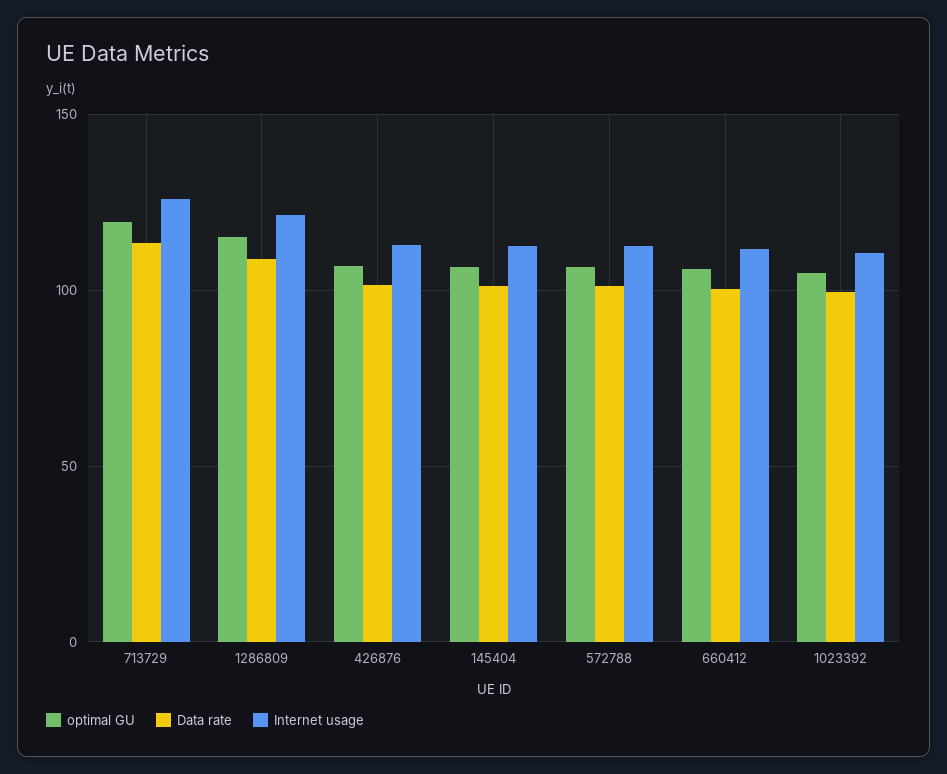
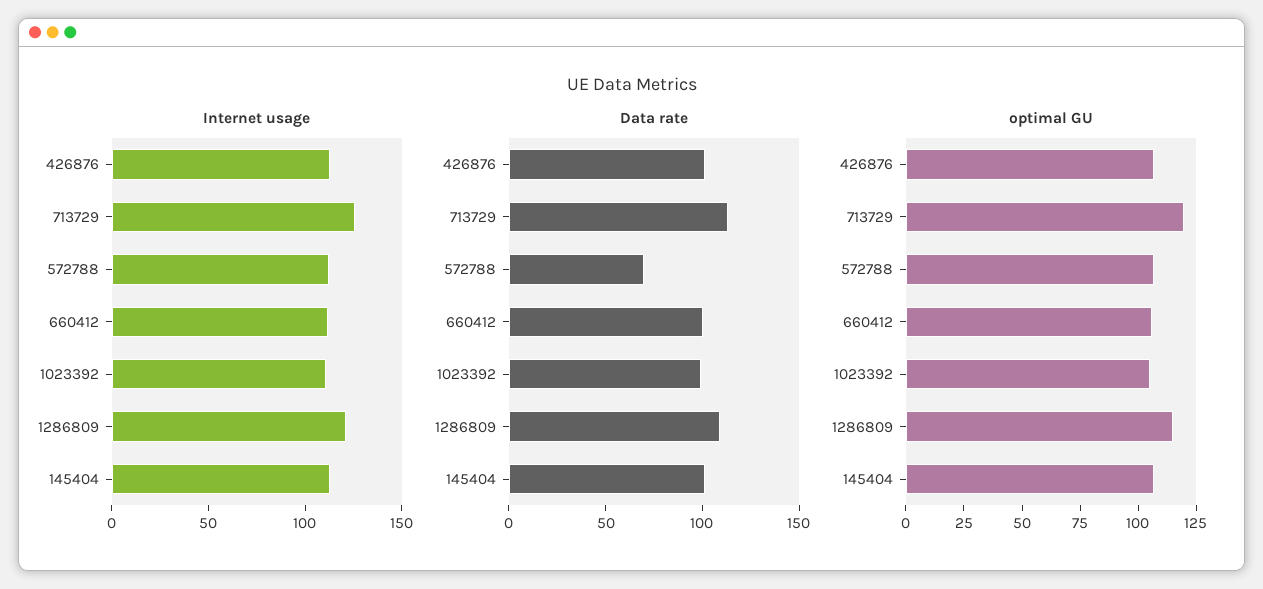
  {
    "optimal GU": {
      "713729": 120,
      "1286809": 115,
      "426876": 105,
      "145404": 105,
      "572788": 105,
      "660412": 105,
      "1023392": 105
    },
    "Data rate": {
      "713729": 115,
      "1286809": 110,
      "426876": 100,
      "145404": 100,
-     "572788": 100,
+     "572788": 70,
      "660412": 100,
      "1023392": 100
    },
    "Internet usage": {
      "713729": 125,
      "1286809": 120,
      "426876": 115,
      "145404": 115,
      "572788": 115,
      "660412": 110,
      "1023392": 110
    }
  }

